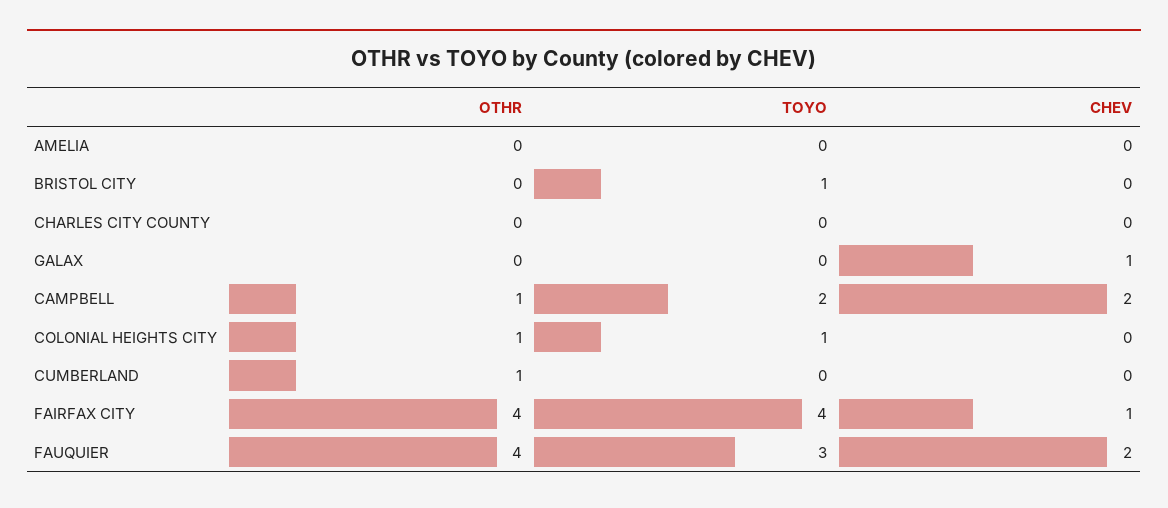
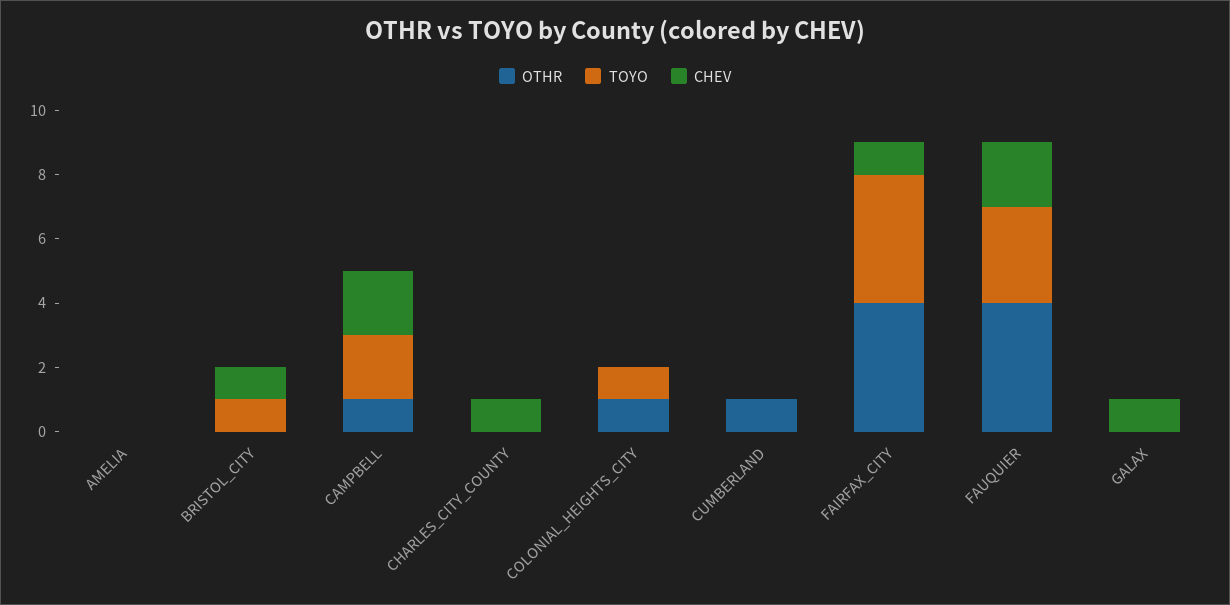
  {
    "OTHR": {
      "AMELIA": 0,
      "BRISTOL CITY": 0,
      "CHARLES CITY COUNTY": 0,
      "GALAX": 0,
      "CAMPBELL": 1,
      "COLONIAL HEIGHTS CITY": 1,
      "CUMBERLAND": 1,
      "FAIRFAX CITY": 4,
      "FAUQUIER": 4
    },
    "TOYO": {
      "AMELIA": 0,
      "BRISTOL CITY": 1,
      "CHARLES CITY COUNTY": 0,
      "GALAX": 0,
      "CAMPBELL": 2,
      "COLONIAL HEIGHTS CITY": 1,
      "CUMBERLAND": 0,
      "FAIRFAX CITY": 4,
      "FAUQUIER": 3
    },
    "CHEV": {
      "AMELIA": 0,
-     "BRISTOL CITY": 0,
+     "BRISTOL CITY": 1,
-     "CHARLES CITY COUNTY": 0,
+     "CHARLES CITY COUNTY": 1,
      "GALAX": 1,
      "CAMPBELL": 2,
      "COLONIAL HEIGHTS CITY": 0,
      "CUMBERLAND": 0,
      "FAIRFAX CITY": 1,
      "FAUQUIER": 2
    }
  }

